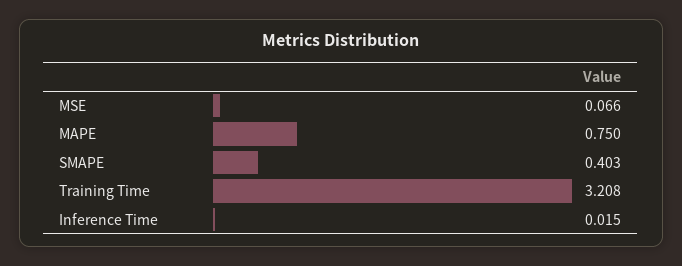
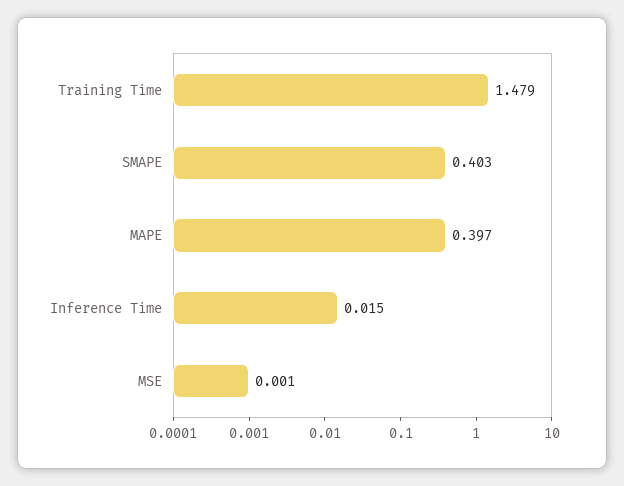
  {
-   "MSE": 0.066,
+   "MSE": 0.001,
-   "MAPE": 0.75,
+   "MAPE": 0.397,
    "SMAPE": 0.403,
-   "Training Time": 3.208,
+   "Training Time": 1.479,
    "Inference Time": 0.015
  }

